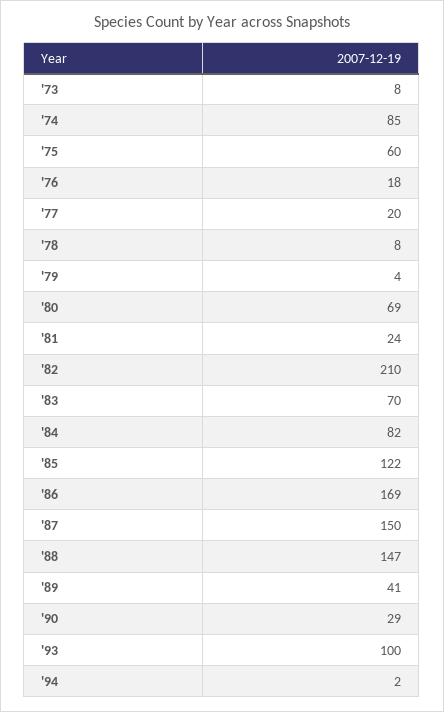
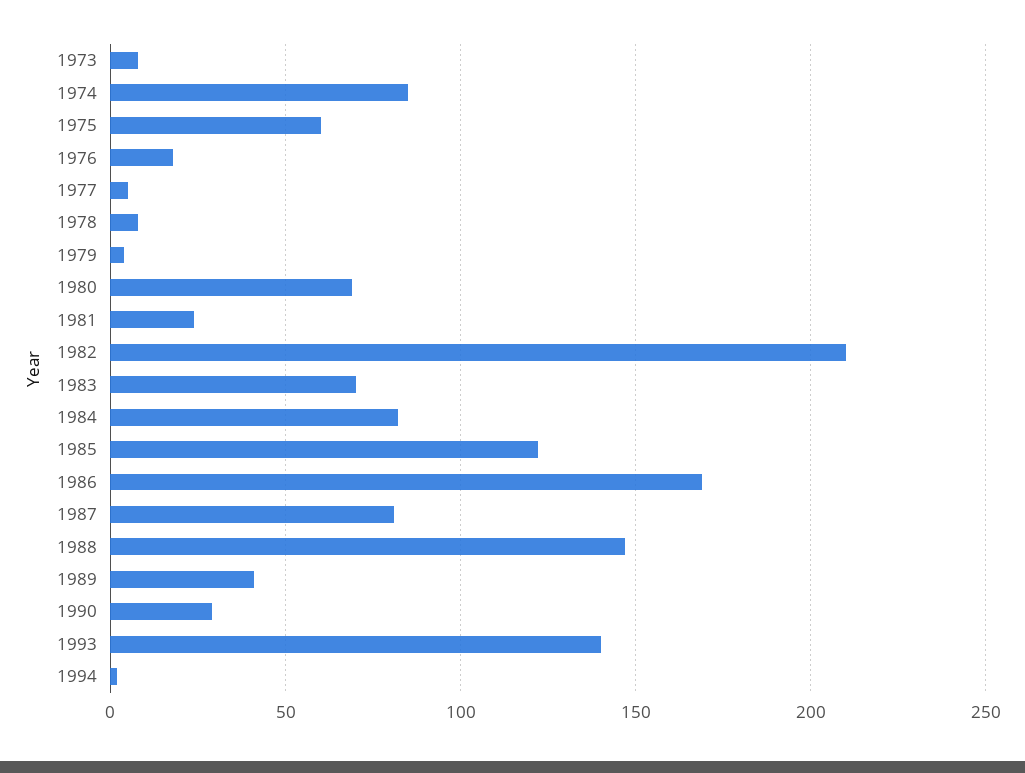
  {
    "'73": 8,
    "'74": 85,
    "'75": 60,
    "'76": 18,
-   "'77": 20,
+   "'77": 5,
    "'78": 8,
    "'79": 4,
    "'80": 69,
    "'81": 24,
    "'82": 210,
    "'83": 70,
    "'84": 82,
    "'85": 122,
    "'86": 169,
-   "'87": 150,
+   "'87": 80,
    "'88": 147,
    "'89": 41,
    "'90": 29,
-   "'93": 100,
+   "'93": 140,
    "'94": 2
  }

